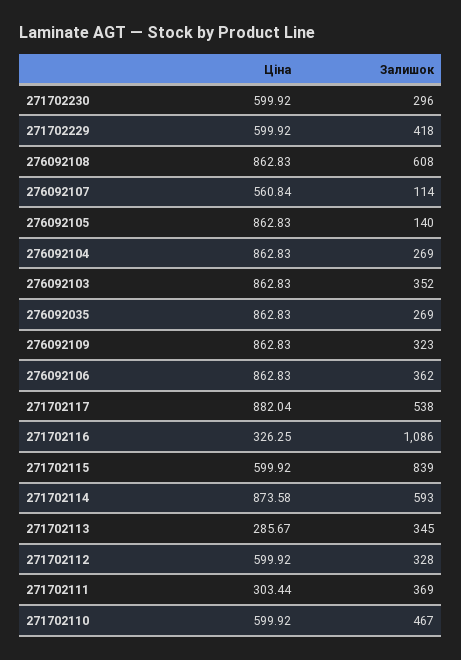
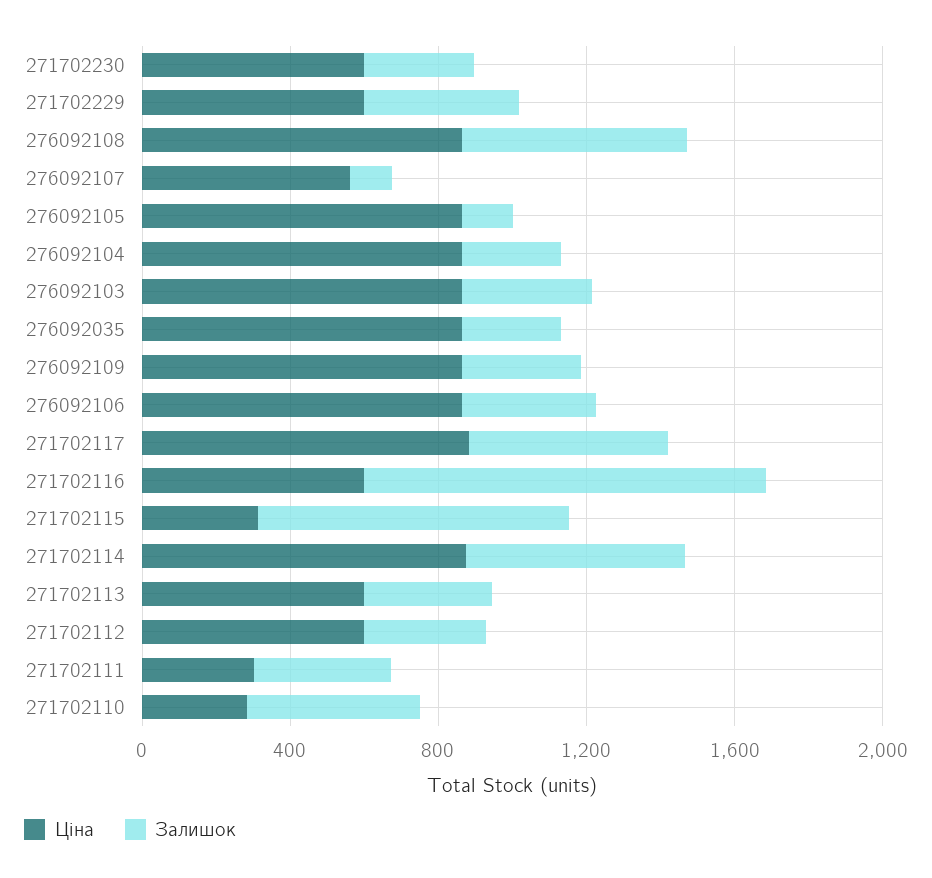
  {
    "Ціна": {
      "271702230": 599.92,
      "271702229": 599.92,
      "276092108": 862.83,
      "276092107": 560.84,
      "276092105": 862.83,
      "276092104": 862.83,
      "276092103": 862.83,
      "276092035": 862.83,
      "276092109": 862.83,
      "276092106": 862.83,
      "271702117": 882.04,
-     "271702116": 326.25,
+     "271702116": 600,
-     "271702115": 599.92,
+     "271702115": 300,
      "271702114": 873.58,
-     "271702113": 285.67,
+     "271702113": 600,
      "271702112": 599.92,
      "271702111": 303.44,
-     "271702110": 599.92
+     "271702110": 300
    },
    "Залишок": {
      "271702230": 296,
      "271702229": 418,
      "276092108": 608,
      "276092107": 114,
      "276092105": 140,
      "276092104": 269,
      "276092103": 352,
      "276092035": 269,
      "276092109": 323,
      "276092106": 362,
      "271702117": 538,
      "271702116": 1086,
      "271702115": 839,
      "271702114": 593,
      "271702113": 345,
      "271702112": 328,
      "271702111": 369,
      "271702110": 467
    }
  }

